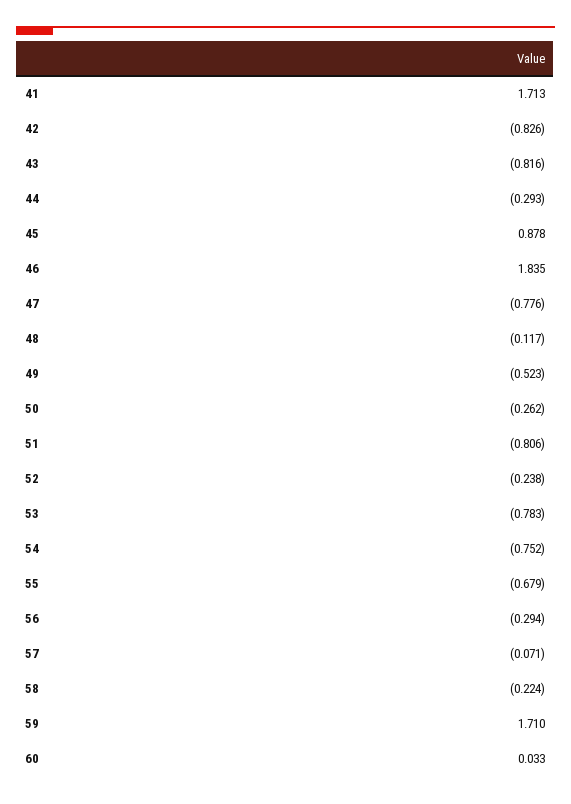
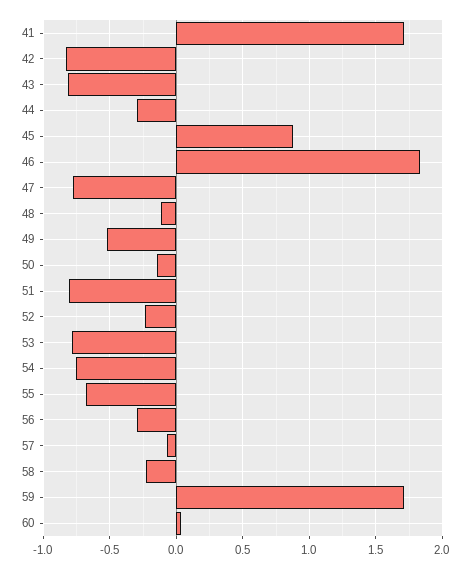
  {
    "41": 1.713,
    "42": -0.826,
    "43": -0.816,
    "44": -0.293,
    "45": 0.878,
    "46": 1.835,
    "47": -0.776,
    "48": -0.117,
    "49": -0.523,
-   "50": -0.262,
+   "50": -0.15,
    "51": -0.806,
    "52": -0.238,
    "53": -0.783,
    "54": -0.752,
    "55": -0.679,
    "56": -0.294,
    "57": -0.071,
    "58": -0.224,
    "59": 1.71,
    "60": 0.033
  }

